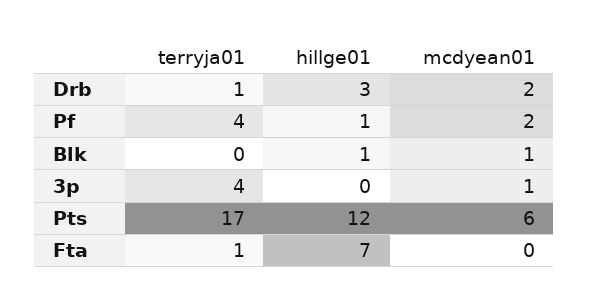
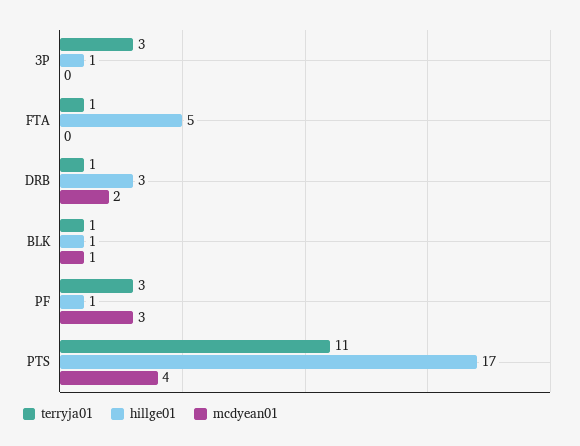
  {
    "terryja01": {
      "Drb": 1,
-     "Pf": 4,
+     "Pf": 3,
-     "Blk": 0,
+     "Blk": 1,
-     "3p": 4,
+     "3p": 3,
-     "Pts": 17,
+     "Pts": 11,
      "Fta": 1
    },
    "hillge01": {
      "Drb": 3,
      "Pf": 1,
      "Blk": 1,
-     "3p": 0,
+     "3p": 1,
-     "Pts": 12,
+     "Pts": 17,
-     "Fta": 7
+     "Fta": 5
    },
    "mcdyean01": {
      "Drb": 2,
-     "Pf": 2,
+     "Pf": 3,
      "Blk": 1,
-     "3p": 1,
+     "3p": 0,
-     "Pts": 6,
+     "Pts": 4,
      "Fta": 0
    }
  }

